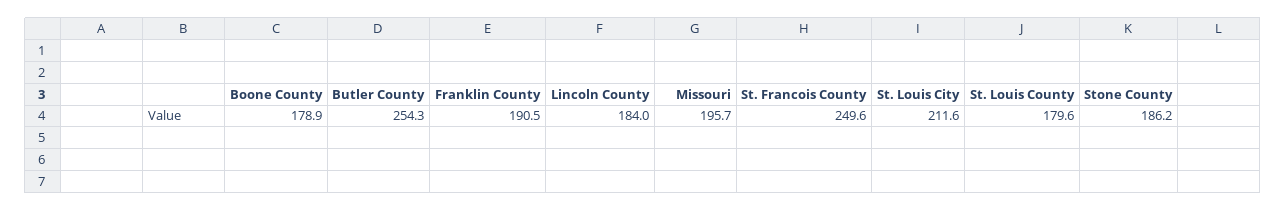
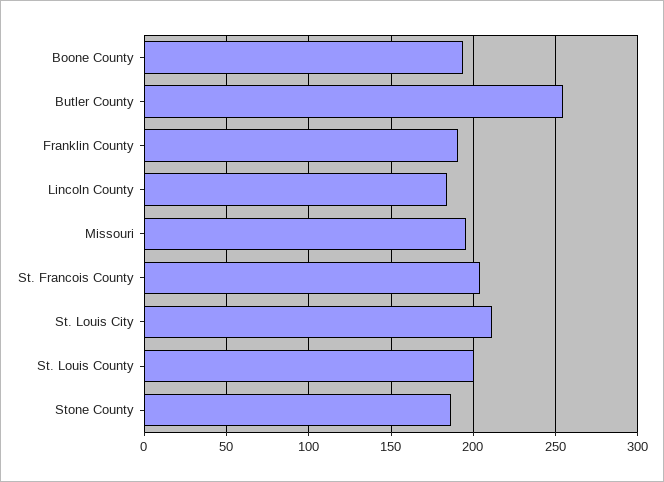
  {
-   "Boone County": 178.9,
+   "Boone County": 195,
    "Butler County": 254.3,
    "Franklin County": 190.5,
    "Lincoln County": 184,
    "Missouri": 195.7,
-   "St. Francois County": 249.6,
+   "St. Francois County": 205,
    "St. Louis City": 211.6,
-   "St. Louis County": 179.6,
+   "St. Louis County": 200,
    "Stone County": 186.2
  }

